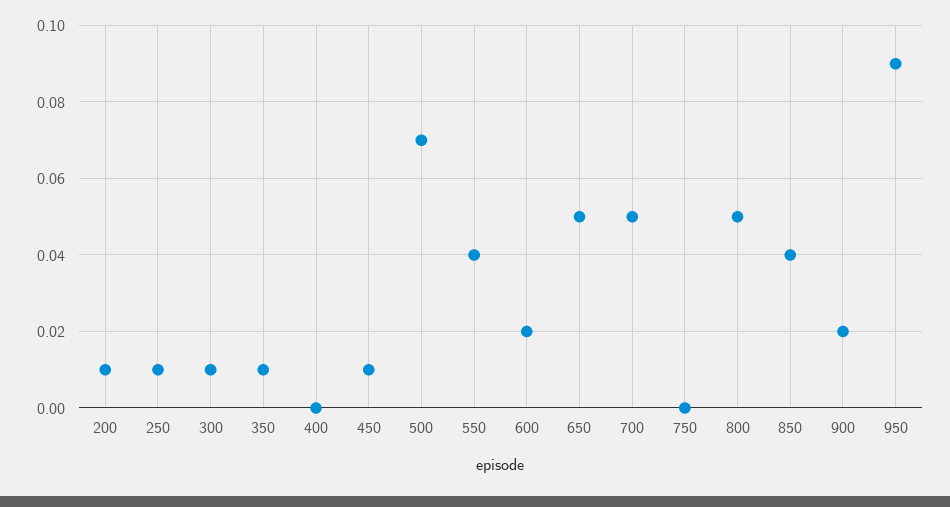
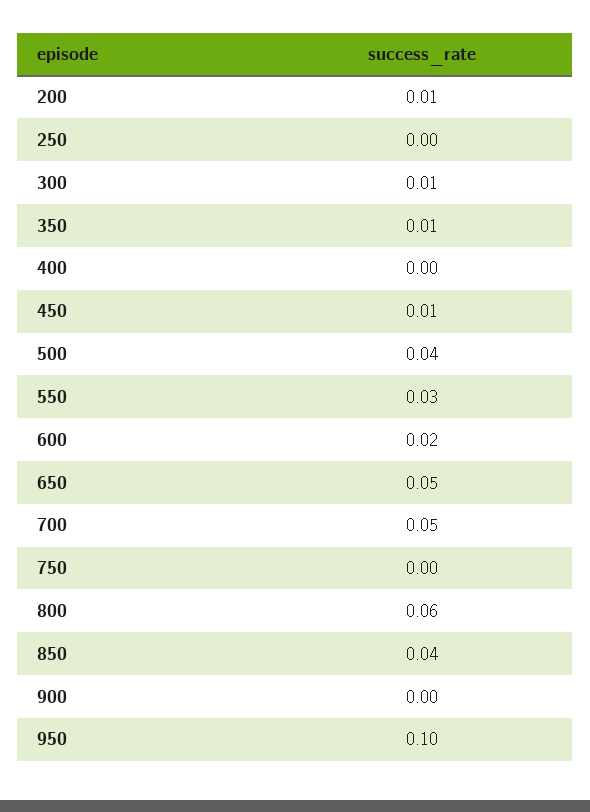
  {
    "200": 0.01,
-   "250": 0.01,
+   "250": 0,
    "300": 0.01,
    "350": 0.01,
    "400": 0,
    "450": 0.01,
-   "500": 0.07,
+   "500": 0.04,
-   "550": 0.04,
+   "550": 0.03,
    "600": 0.02,
    "650": 0.05,
    "700": 0.05,
    "750": 0,
-   "800": 0.05,
+   "800": 0.06,
    "850": 0.04,
-   "900": 0.02,
+   "900": 0,
-   "950": 0.09
+   "950": 0.1
  }

